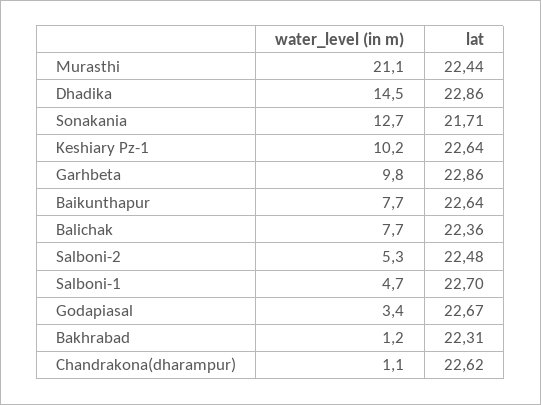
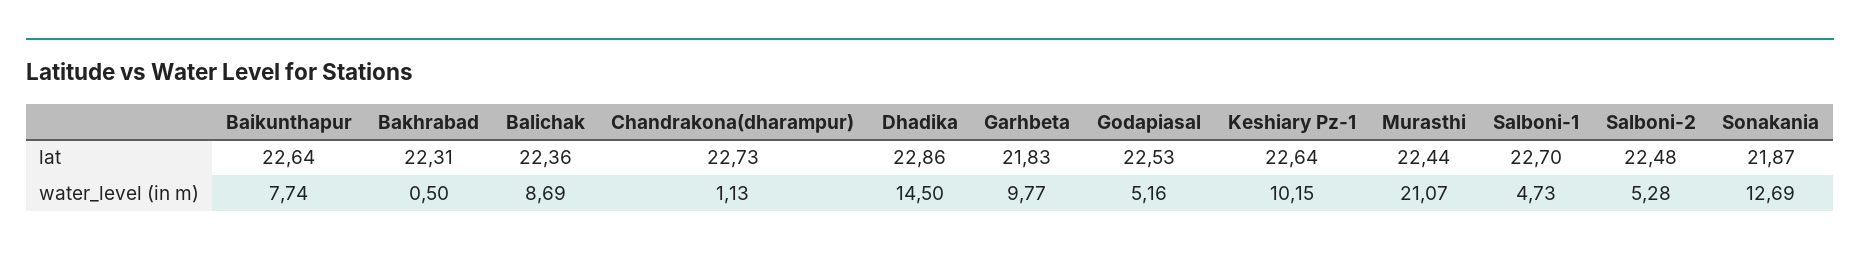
  {
    "water_level (in m)": {
      "Murasthi": 21.07,
      "Dhadika": 14.5,
      "Sonakania": 12.69,
      "Keshiary Pz-1": 10.15,
      "Garhbeta": 9.77,
      "Baikunthapur": 7.74,
-     "Balichak": 7.7,
+     "Balichak": 8.69,
      "Salboni-2": 5.28,
      "Salboni-1": 4.73,
-     "Godapiasal": 3.4,
+     "Godapiasal": 5.16,
-     "Bakhrabad": 1.2,
+     "Bakhrabad": 0.5,
      "Chandrakona(dharampur)": 1.13
    },
    "lat": {
      "Murasthi": 22.44,
      "Dhadika": 22.86,
-     "Sonakania": 21.71,
+     "Sonakania": 21.87,
      "Keshiary Pz-1": 22.64,
-     "Garhbeta": 22.86,
+     "Garhbeta": 21.83,
      "Baikunthapur": 22.64,
      "Balichak": 22.36,
      "Salboni-2": 22.48,
      "Salboni-1": 22.7,
-     "Godapiasal": 22.67,
+     "Godapiasal": 22.53,
      "Bakhrabad": 22.31,
-     "Chandrakona(dharampur)": 22.62
+     "Chandrakona(dharampur)": 22.73
    }
  }

